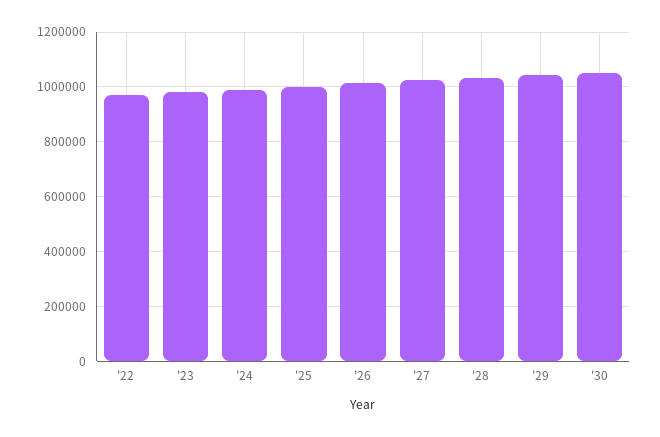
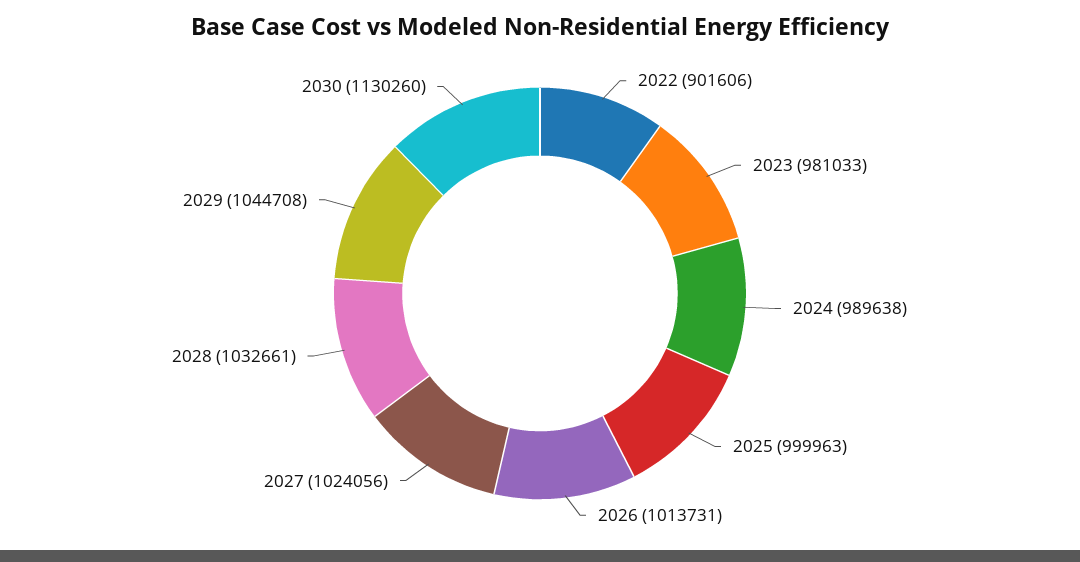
  {
-   "'22": 975000,
+   "'22": 901606,
    "'23": 981033,
    "'24": 989638,
    "'25": 999963,
    "'26": 1013731,
    "'27": 1024056,
    "'28": 1032661,
    "'29": 1044708,
-   "'30": 1050000
+   "'30": 1130260
  }

